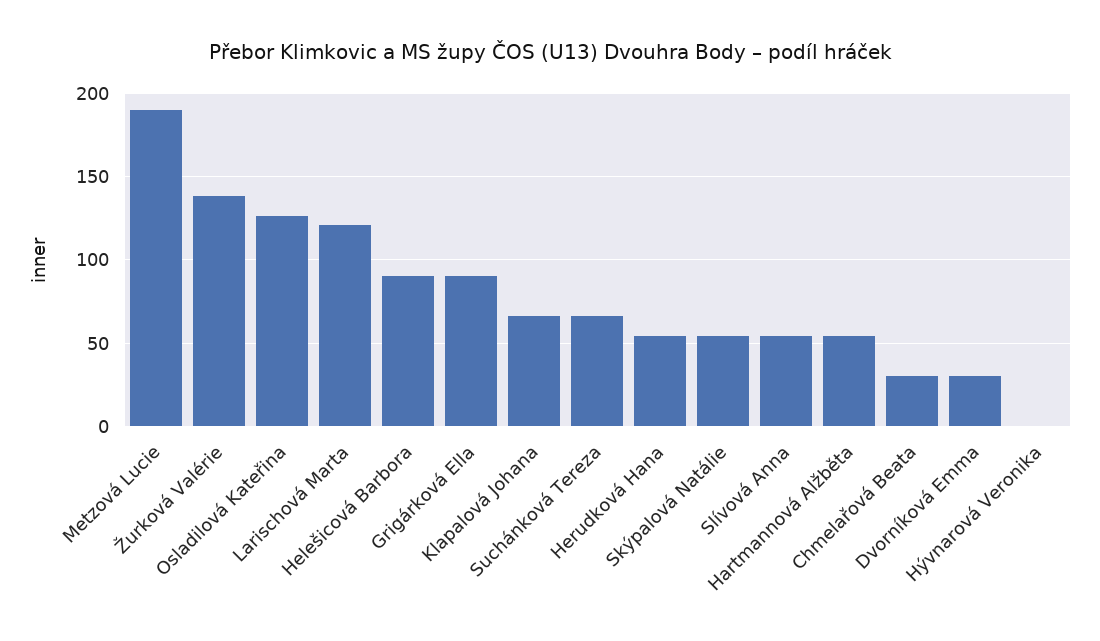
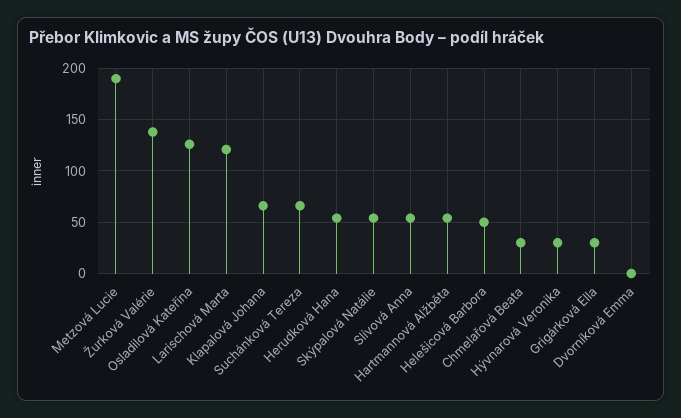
  {
    "Metzová Lucie": 190,
    "Žurková Valérie": 140,
    "Osladilová Kateřina": 125,
    "Larischová Marta": 120,
-   "Helešicová Barbora": 90,
+   "Helešicová Barbora": 50,
-   "Grigárková Ella": 90,
+   "Grigárková Ella": 30,
    "Klapalová Johana": 65,
    "Suchánková Tereza": 65,
    "Herudková Hana": 55,
    "Skýpalová Natálie": 55,
    "Slívová Anna": 55,
    "Hartmannová Alžběta": 55,
    "Chmelařová Beata": 30,
-   "Dvorníková Emma": 30,
+   "Dvorníková Emma": 0,
-   "Hývnarová Veronika": 0
+   "Hývnarová Veronika": 30
  }

